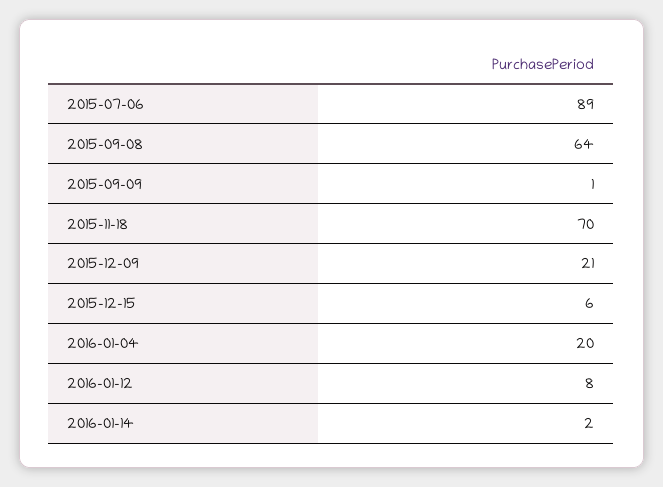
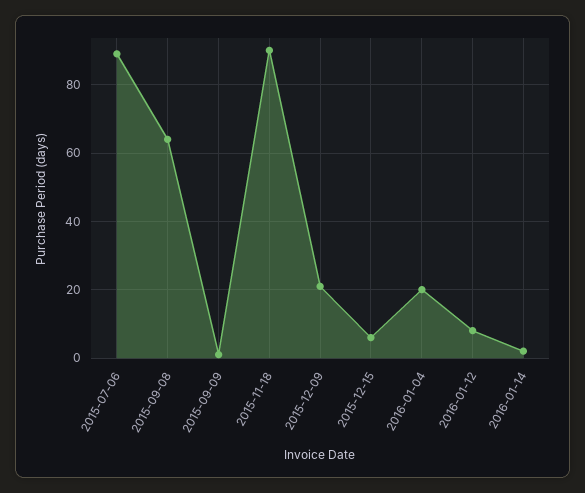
  {
    "2015-07-06": 89,
    "2015-09-08": 64,
    "2015-09-09": 1,
-   "2015-11-18": 70,
+   "2015-11-18": 90,
    "2015-12-09": 21,
    "2015-12-15": 6,
    "2016-01-04": 20,
    "2016-01-12": 8,
    "2016-01-14": 2
  }

